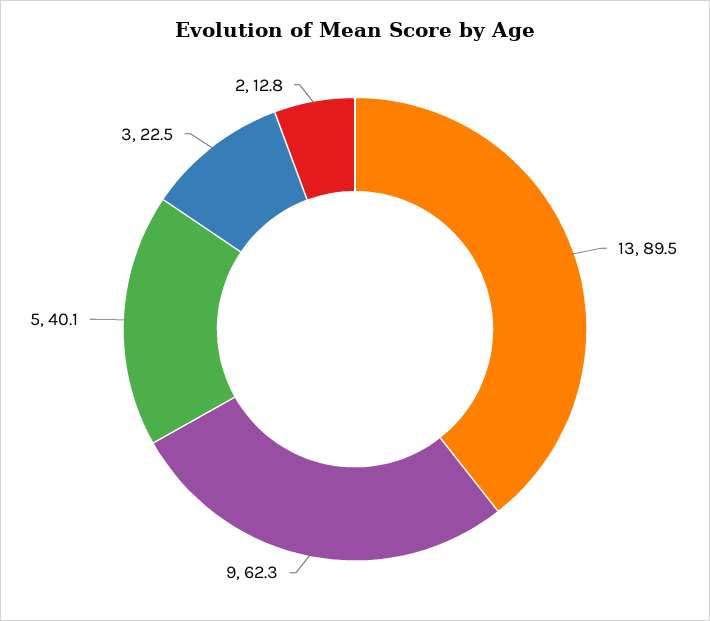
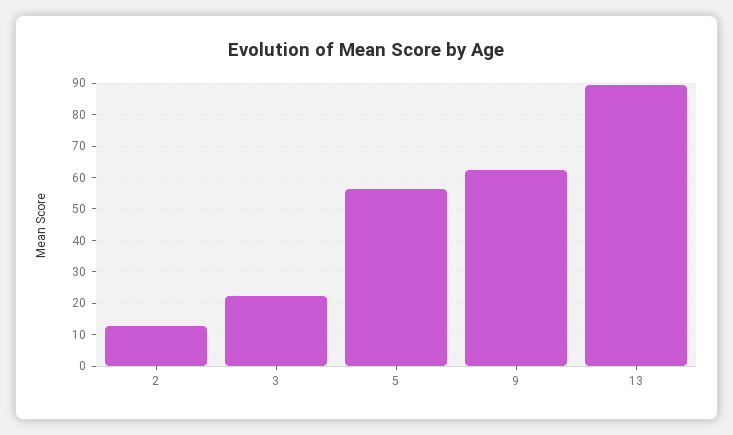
  {
    "13": 89.5,
    "9": 62.3,
-   "5": 40.1,
+   "5": 56,
    "3": 22.5,
    "2": 12.8
  }

